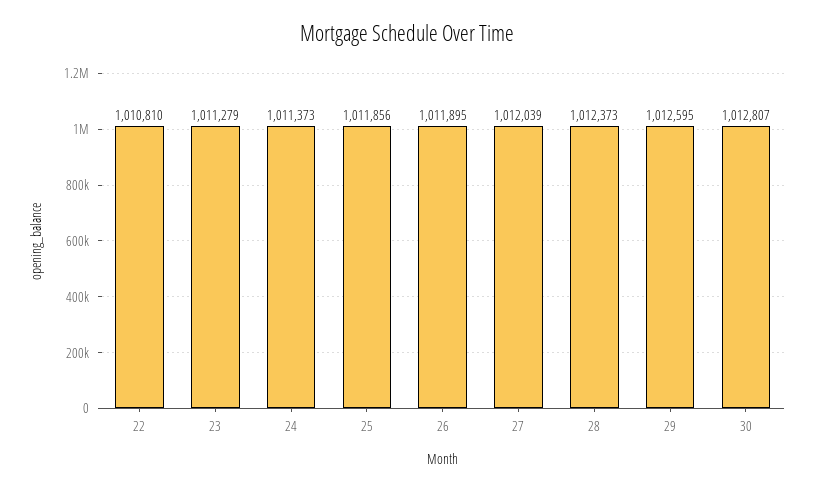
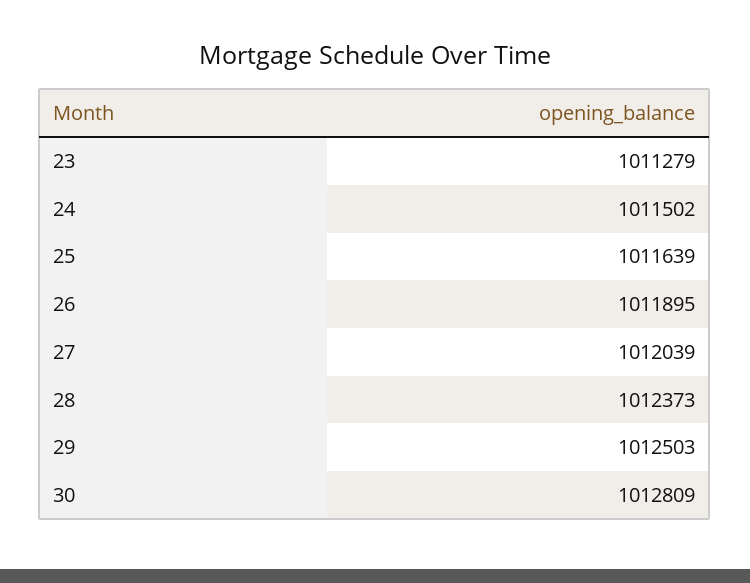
  {
-   "22": 1010810,
    "23": 1011279,
-   "24": 1011373,
+   "24": 1011502,
-   "25": 1011856,
+   "25": 1011639,
    "26": 1011895,
    "27": 1012039,
    "28": 1012373,
-   "29": 1012595,
+   "29": 1012503,
-   "30": 1012807
+   "30": 1012809
  }

